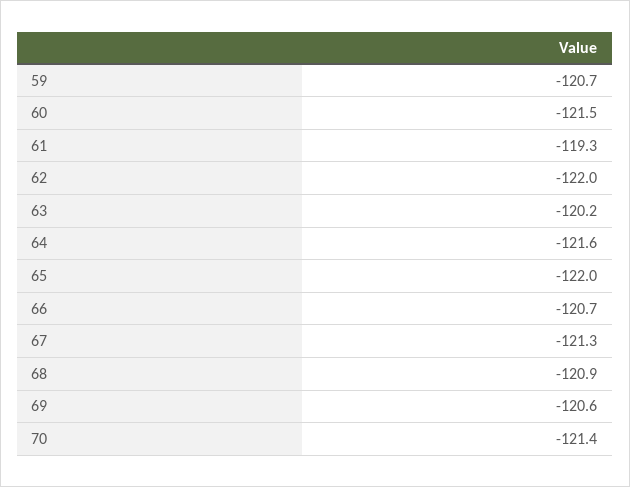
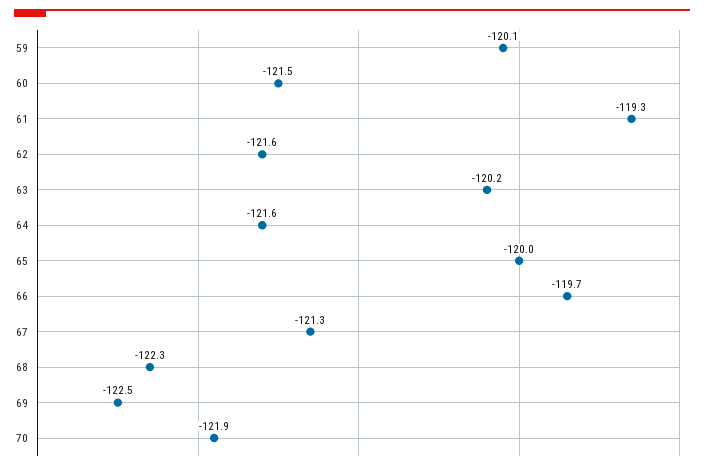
  {
-   "59": -120.7,
+   "59": -120.1,
    "60": -121.5,
    "61": -119.3,
-   "62": -122,
+   "62": -121.6,
    "63": -120.2,
    "64": -121.6,
-   "65": -122,
+   "65": -120,
-   "66": -120.7,
+   "66": -119.7,
    "67": -121.3,
-   "68": -120.9,
+   "68": -122.3,
-   "69": -120.6,
+   "69": -122.5,
-   "70": -121.4
+   "70": -121.9
  }

